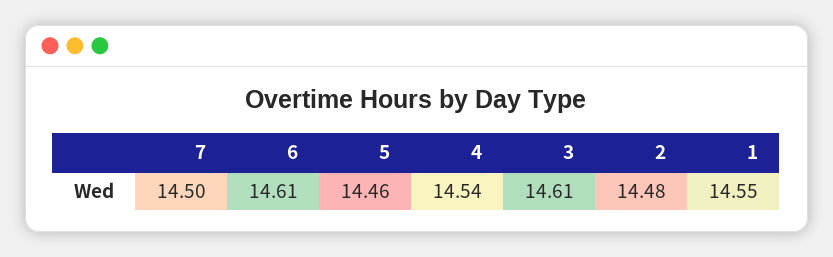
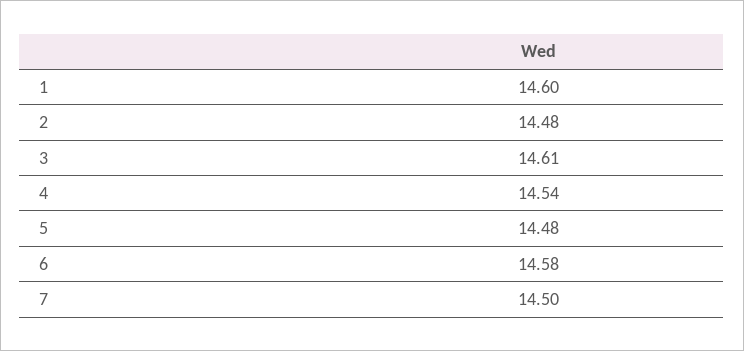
  {
    "7": 14.5,
-   "6": 14.61,
+   "6": 14.58,
-   "5": 14.46,
+   "5": 14.48,
    "4": 14.54,
    "3": 14.61,
    "2": 14.48,
-   "1": 14.55
+   "1": 14.6
  }

